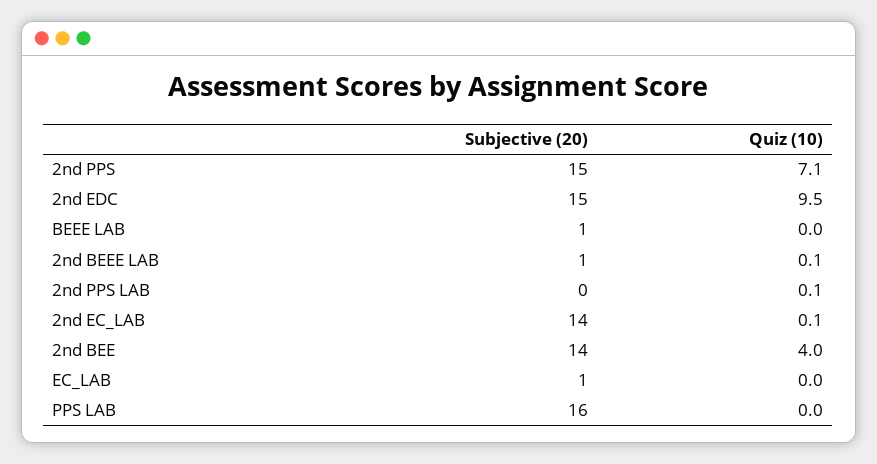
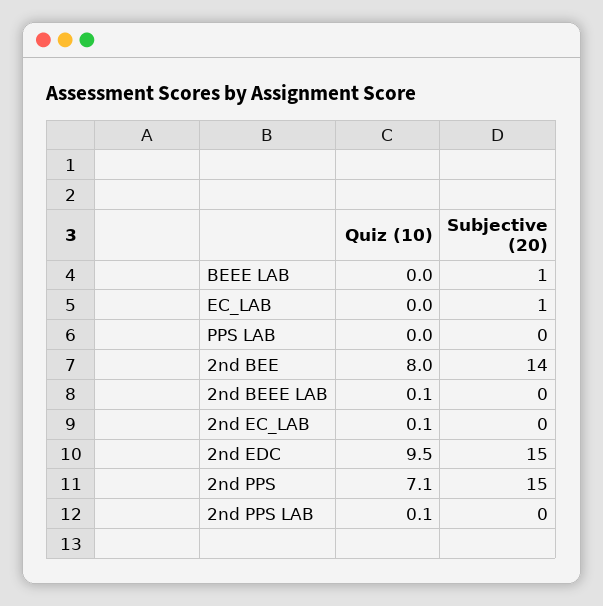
  {
    "Subjective (20)": {
      "2nd PPS": 15,
      "2nd EDC": 15,
      "BEEE LAB": 1,
-     "2nd BEEE LAB": 1,
+     "2nd BEEE LAB": 0,
      "2nd PPS LAB": 0,
-     "2nd EC_LAB": 14,
+     "2nd EC_LAB": 0,
      "2nd BEE": 14,
      "EC_LAB": 1,
-     "PPS LAB": 16
+     "PPS LAB": 0
    },
    "Quiz (10)": {
      "2nd PPS": 7.1,
      "2nd EDC": 9.5,
      "BEEE LAB": 0,
      "2nd BEEE LAB": 0.1,
      "2nd PPS LAB": 0.1,
      "2nd EC_LAB": 0.1,
-     "2nd BEE": 4,
+     "2nd BEE": 8,
      "EC_LAB": 0,
      "PPS LAB": 0
    }
  }

